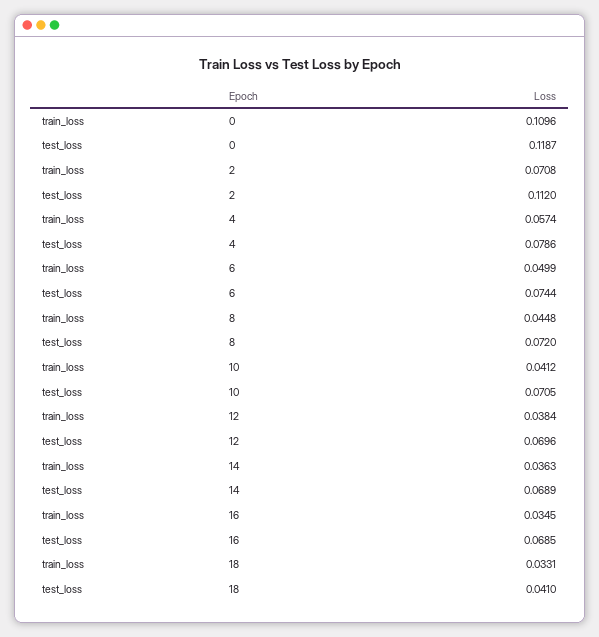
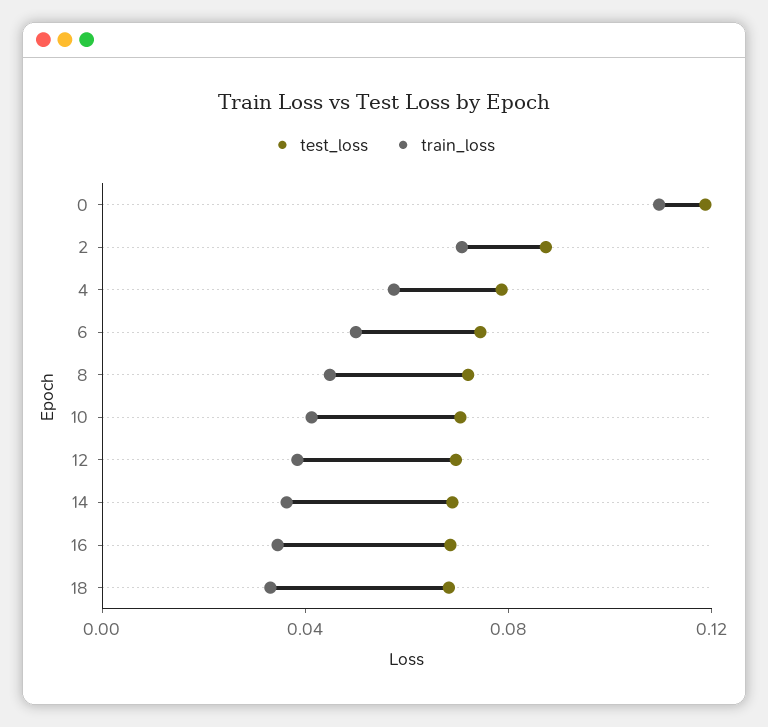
  {
    "train_loss": {
      "0": 0.1096,
      "2": 0.0708,
      "4": 0.0574,
      "6": 0.0499,
      "8": 0.0448,
      "10": 0.0412,
      "12": 0.0384,
      "14": 0.0363,
      "16": 0.0345,
      "18": 0.0331
    },
    "test_loss": {
      "0": 0.1187,
-     "2": 0.112,
+     "2": 0.09,
      "4": 0.0786,
      "6": 0.0744,
      "8": 0.072,
      "10": 0.0705,
      "12": 0.0696,
      "14": 0.0689,
      "16": 0.0685,
-     "18": 0.041
+     "18": 0.07
    }
  }

